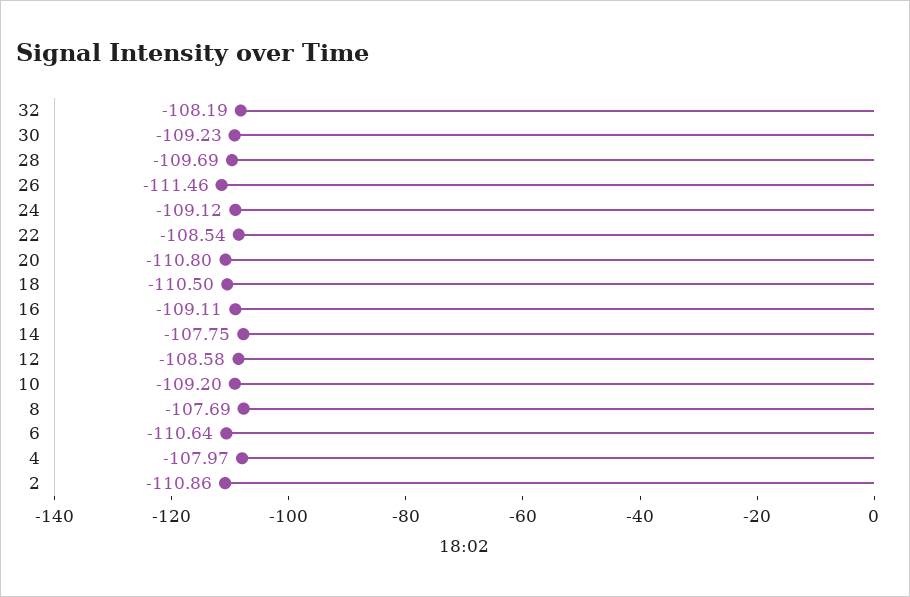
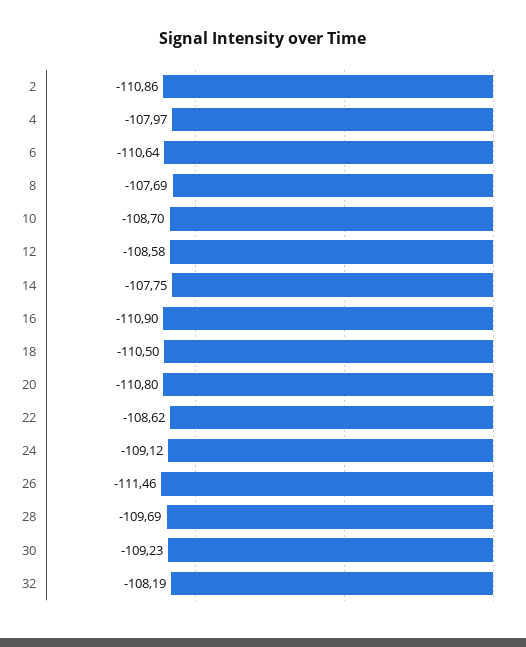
  {
    "32": -108.19,
    "30": -109.23,
    "28": -109.69,
    "26": -111.46,
    "24": -109.12,
-   "22": -108.54,
+   "22": -108.62,
    "20": -110.8,
    "18": -110.5,
-   "16": -109.11,
+   "16": -110.9,
    "14": -107.75,
    "12": -108.58,
-   "10": -109.2,
+   "10": -108.7,
    "8": -107.69,
    "6": -110.64,
    "4": -107.97,
    "2": -110.86
  }

